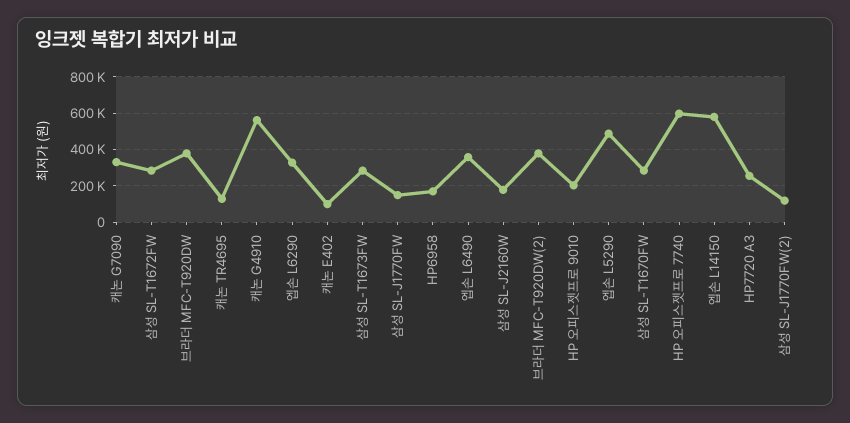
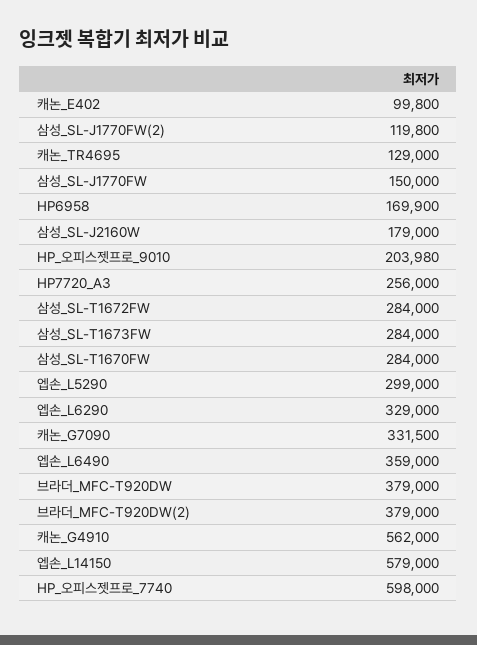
  {
    "캐논 G7090": 331500,
    "삼성 SL-T1672FW": 284000,
    "브라더 MFC-T920DW": 379000,
    "캐논 TR4695": 129000,
    "캐논 G4910": 562000,
    "엡손 L6290": 329000,
    "캐논 E402": 99800,
    "삼성 SL-T1673FW": 284000,
    "삼성 SL-J1770FW": 150000,
    "HP6958": 169900,
    "엡손 L6490": 359000,
    "삼성 SL-J2160W": 179000,
    "브라더 MFC-T920DW(2)": 379000,
    "HP 오피스젯프로 9010": 203980,
-   "엡손 L5290": 500000,
+   "엡손 L5290": 299000,
    "삼성 SL-T1670FW": 284000,
    "HP 오피스젯프로 7740": 598000,
    "엡손 L14150": 579000,
    "HP7720 A3": 256000,
    "삼성 SL-J1770FW(2)": 119800
  }

